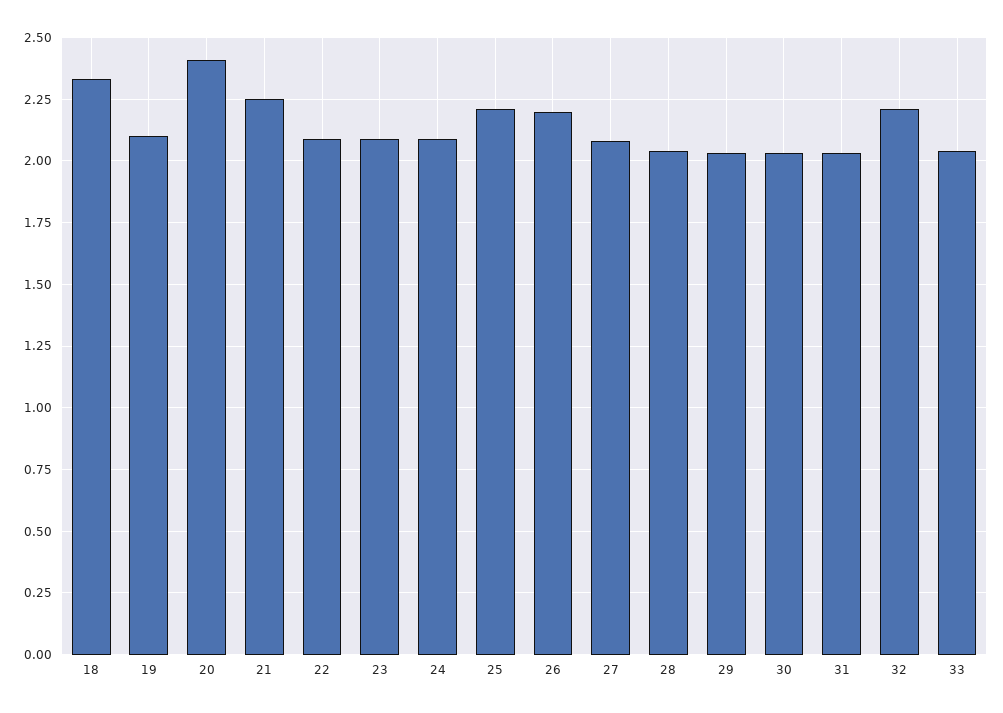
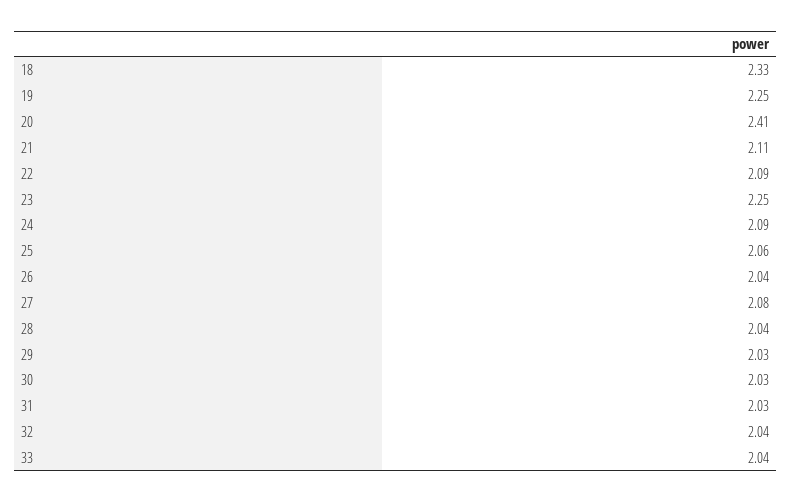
  {
    "18": 2.33,
-   "19": 2.1,
+   "19": 2.25,
    "20": 2.41,
-   "21": 2.25,
+   "21": 2.11,
    "22": 2.09,
-   "23": 2.1,
+   "23": 2.25,
    "24": 2.09,
-   "25": 2.2,
+   "25": 2.06,
-   "26": 2.2,
+   "26": 2.04,
    "27": 2.08,
    "28": 2.04,
    "29": 2.03,
    "30": 2.03,
    "31": 2.03,
-   "32": 2.2,
+   "32": 2.04,
    "33": 2.04
  }

